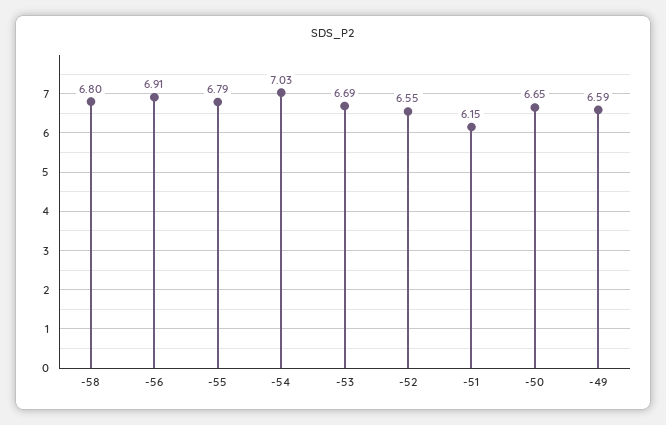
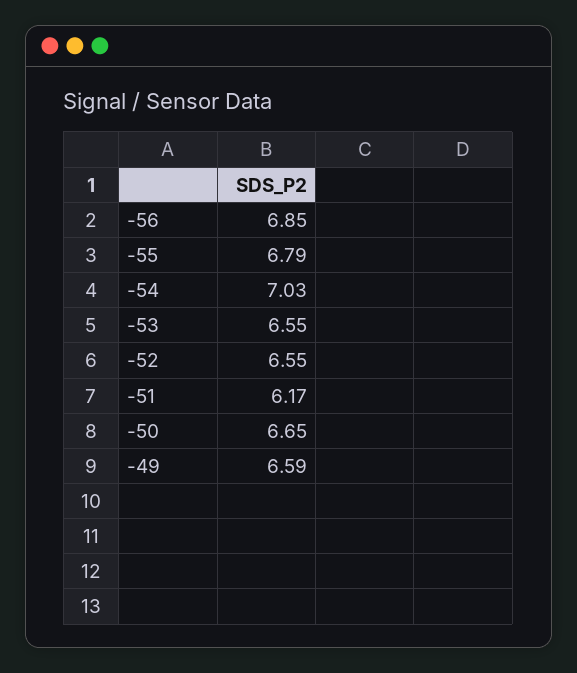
  {
-   "-58": 6.8,
-   "-56": 6.91,
+   "-56": 6.85,
    "-55": 6.79,
    "-54": 7.03,
-   "-53": 6.69,
+   "-53": 6.55,
    "-52": 6.55,
-   "-51": 6.15,
+   "-51": 6.17,
    "-50": 6.65,
    "-49": 6.59
  }

